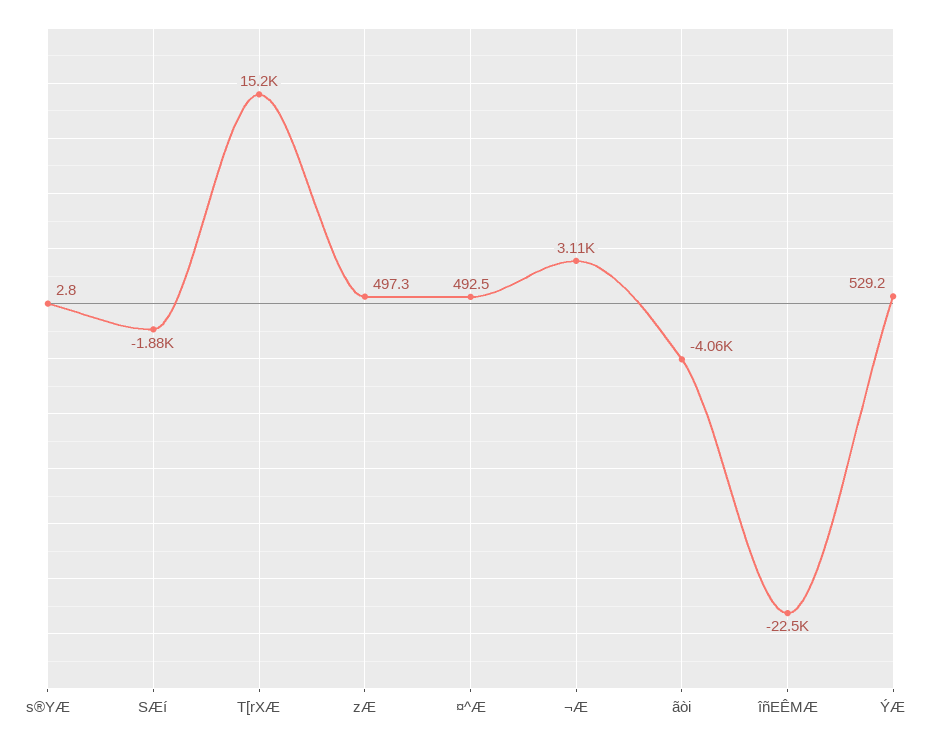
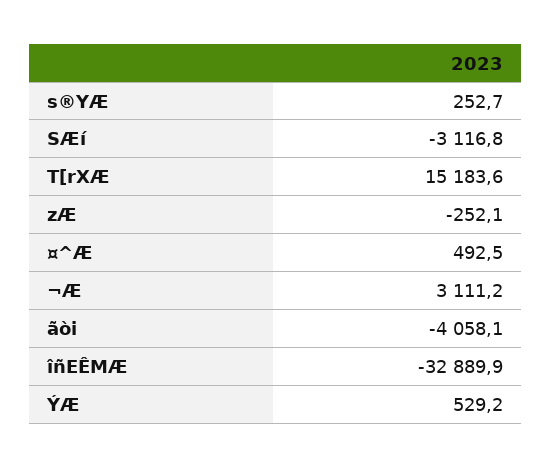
  {
-   "s®YÆ": 2.8,
+   "s®YÆ": 252.7,
-   "SÆí": -1880,
+   "SÆí": -3116.8,
    "T[rXÆ": 15183.6,
-   "zÆ": 497.3,
+   "zÆ": -252.1,
    "¤^Æ": 492.5,
    "¬Æ": 3111.2,
    "ãòi": -4058.1,
-   "îñEÊMÆ": -22500,
+   "îñEÊMÆ": -32889.9,
    "ÝÆ": 529.2
  }

